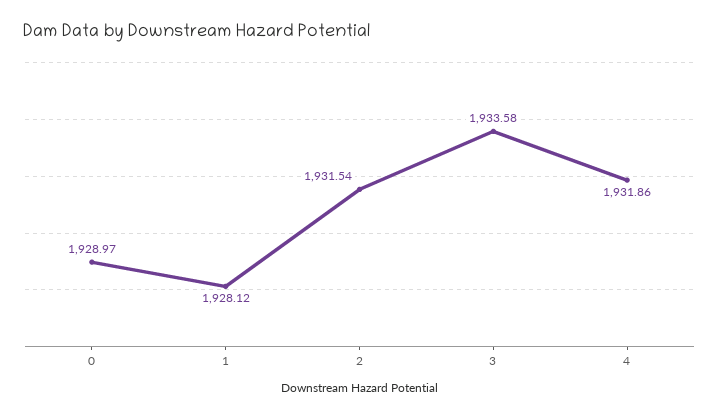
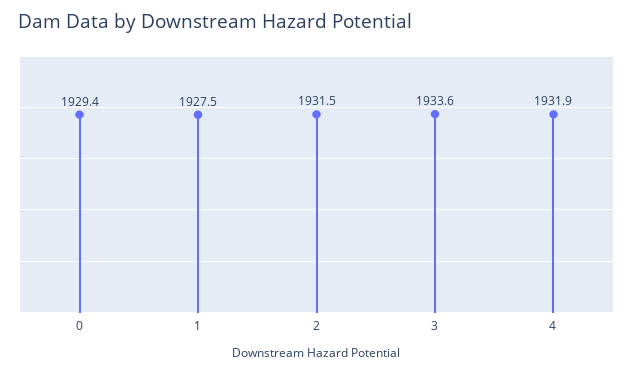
  {
-   "0": 1928.97,
+   "0": 1929.4,
-   "1": 1928.12,
+   "1": 1927.5,
    "2": 1931.54,
    "3": 1933.58,
    "4": 1931.86
  }

